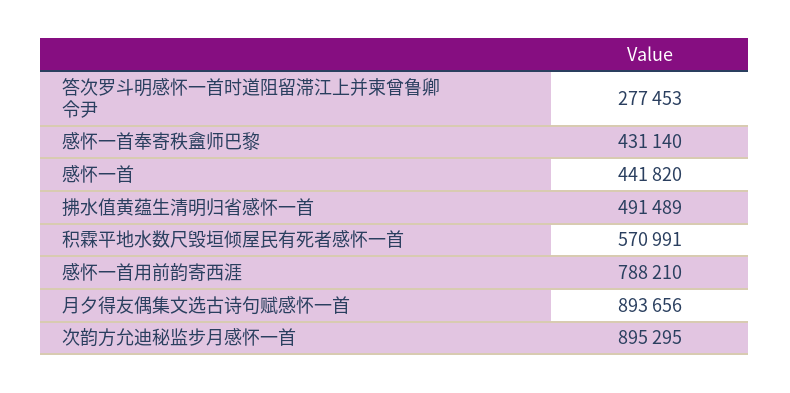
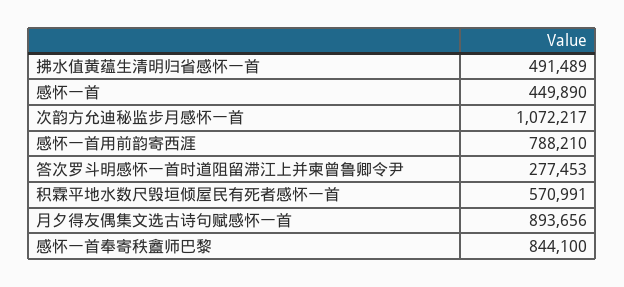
  {
    "答次罗斗明感怀一首时道阻留滞江上并柬曾鲁卿令尹": 277453,
-   "感怀一首奉寄秩盦师巴黎": 431140,
+   "感怀一首奉寄秩盦师巴黎": 844100,
-   "感怀一首": 441820,
+   "感怀一首": 449890,
    "拂水值黄蕴生清明归省感怀一首": 491489,
    "积霖平地水数尺毁垣倾屋民有死者感怀一首": 570991,
    "感怀一首用前韵寄西涯": 788210,
    "月夕得友偶集文选古诗句赋感怀一首": 893656,
-   "次韵方允迪秘监步月感怀一首": 895295
+   "次韵方允迪秘监步月感怀一首": 1072217
  }

